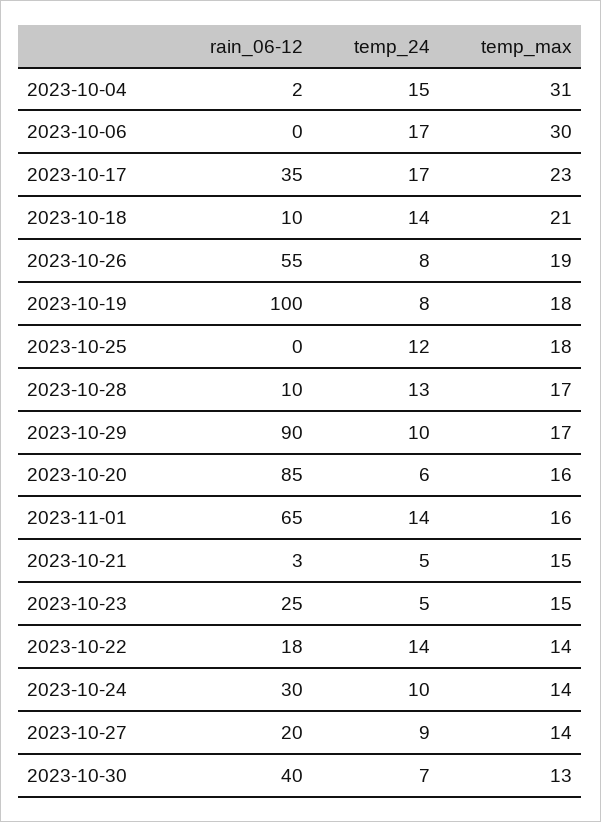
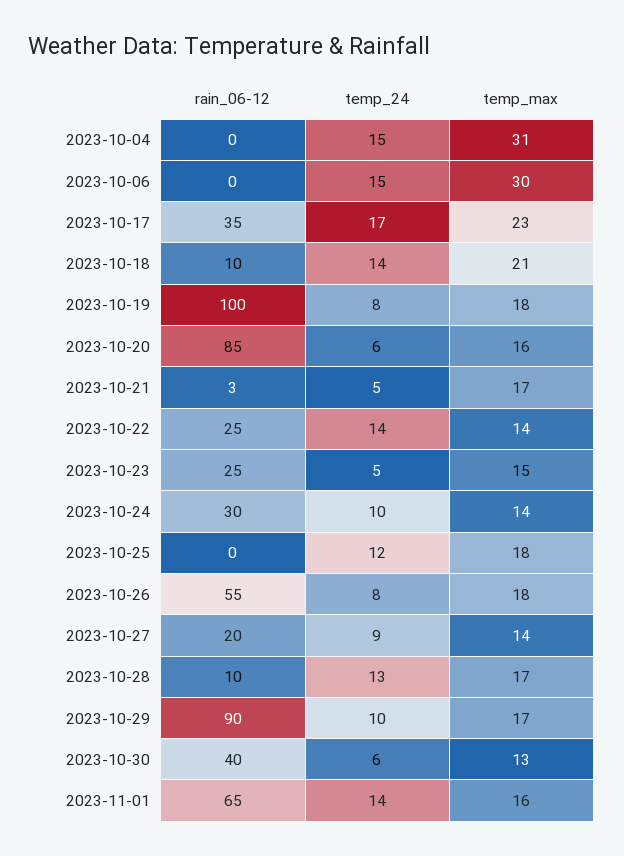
  {
    "rain_06-12": {
-     "2023-10-04": 2,
+     "2023-10-04": 0,
      "2023-10-06": 0,
      "2023-10-17": 35,
      "2023-10-18": 10,
      "2023-10-26": 55,
      "2023-10-19": 100,
      "2023-10-25": 0,
      "2023-10-28": 10,
      "2023-10-29": 90,
      "2023-10-20": 85,
      "2023-11-01": 65,
      "2023-10-21": 3,
      "2023-10-23": 25,
-     "2023-10-22": 18,
+     "2023-10-22": 25,
      "2023-10-24": 30,
      "2023-10-27": 20,
      "2023-10-30": 40
    },
    "temp_24": {
      "2023-10-04": 15,
-     "2023-10-06": 17,
+     "2023-10-06": 15,
      "2023-10-17": 17,
      "2023-10-18": 14,
      "2023-10-26": 8,
      "2023-10-19": 8,
      "2023-10-25": 12,
      "2023-10-28": 13,
      "2023-10-29": 10,
      "2023-10-20": 6,
      "2023-11-01": 14,
      "2023-10-21": 5,
      "2023-10-23": 5,
      "2023-10-22": 14,
      "2023-10-24": 10,
      "2023-10-27": 9,
-     "2023-10-30": 7
+     "2023-10-30": 6
    },
    "temp_max": {
      "2023-10-04": 31,
      "2023-10-06": 30,
      "2023-10-17": 23,
      "2023-10-18": 21,
-     "2023-10-26": 19,
+     "2023-10-26": 18,
      "2023-10-19": 18,
      "2023-10-25": 18,
      "2023-10-28": 17,
      "2023-10-29": 17,
      "2023-10-20": 16,
      "2023-11-01": 16,
-     "2023-10-21": 15,
+     "2023-10-21": 17,
      "2023-10-23": 15,
      "2023-10-22": 14,
      "2023-10-24": 14,
      "2023-10-27": 14,
      "2023-10-30": 13
    }
  }

